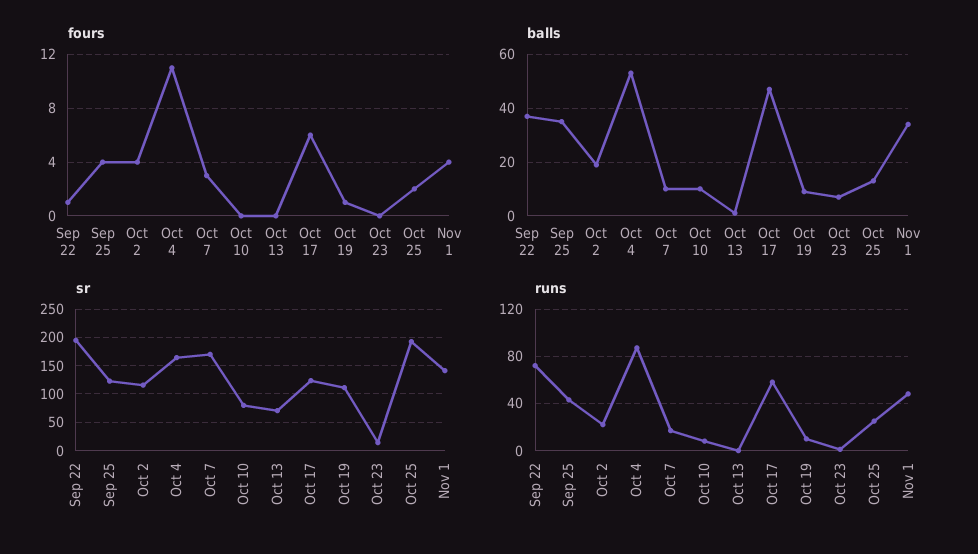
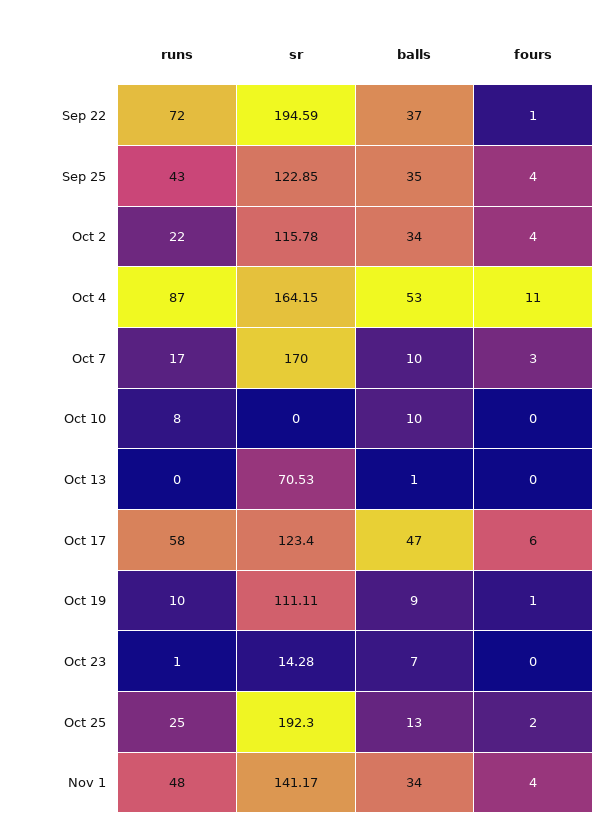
  {
    "fours": {
      "Sep 22": 1,
      "Sep 25": 4,
      "Oct 2": 4,
      "Oct 4": 11,
      "Oct 7": 3,
      "Oct 10": 0,
      "Oct 13": 0,
      "Oct 17": 6,
      "Oct 19": 1,
      "Oct 23": 0,
      "Oct 25": 2,
      "Nov 1": 4
    },
    "balls": {
      "Sep 22": 37,
      "Sep 25": 35,
-     "Oct 2": 20,
+     "Oct 2": 34,
      "Oct 4": 53,
      "Oct 7": 10,
      "Oct 10": 10,
      "Oct 13": 1,
      "Oct 17": 47,
      "Oct 19": 9,
      "Oct 23": 7,
      "Oct 25": 13,
      "Nov 1": 34
    },
    "sr": {
      "Sep 22": 194.59,
      "Sep 25": 122.85,
      "Oct 2": 115.78,
      "Oct 4": 164.15,
      "Oct 7": 170,
-     "Oct 10": 75,
+     "Oct 10": 0,
      "Oct 13": 70.53,
      "Oct 17": 123.4,
      "Oct 19": 111.11,
      "Oct 23": 14.28,
      "Oct 25": 192.3,
      "Nov 1": 141.17
    },
    "runs": {
      "Sep 22": 72,
      "Sep 25": 43,
      "Oct 2": 22,
      "Oct 4": 87,
      "Oct 7": 17,
      "Oct 10": 8,
      "Oct 13": 0,
      "Oct 17": 58,
      "Oct 19": 10,
      "Oct 23": 1,
      "Oct 25": 25,
      "Nov 1": 48
    }
  }

